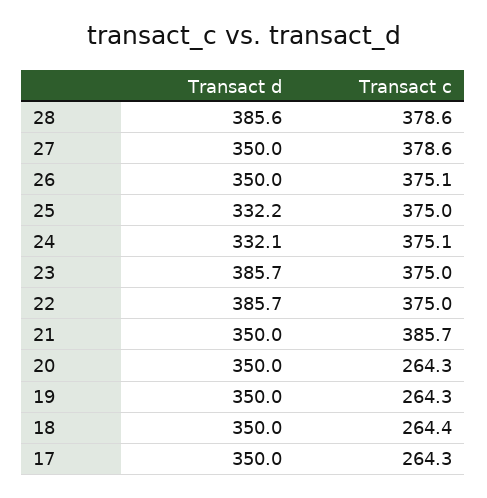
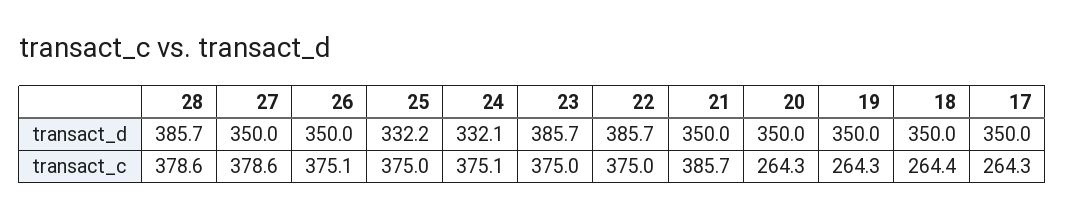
  {
    "Transact d": {
-     "28": 385.6,
+     "28": 385.7,
      "27": 350,
      "26": 350,
      "25": 332.2,
      "24": 332.1,
      "23": 385.7,
      "22": 385.7,
      "21": 350,
      "20": 350,
      "19": 350,
      "18": 350,
      "17": 350
    },
    "Transact c": {
      "28": 378.6,
      "27": 378.6,
      "26": 375.1,
      "25": 375,
      "24": 375.1,
      "23": 375,
      "22": 375,
      "21": 385.7,
      "20": 264.3,
      "19": 264.3,
      "18": 264.4,
      "17": 264.3
    }
  }

